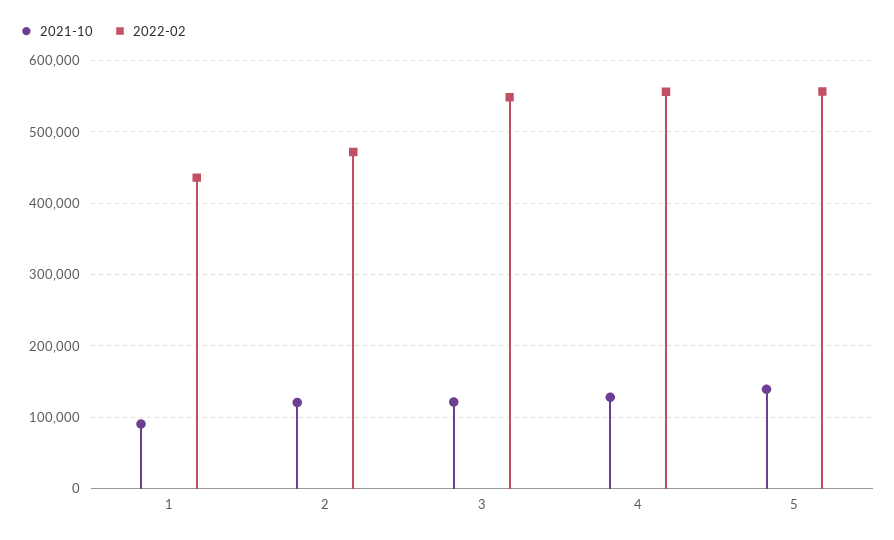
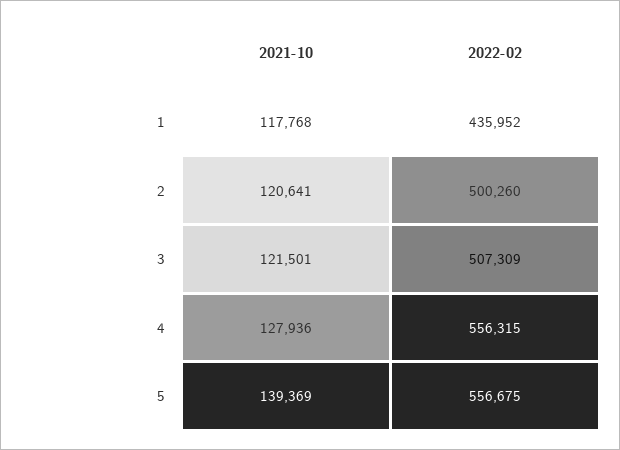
  {
    "2021-10": {
-     "1": 90000,
+     "1": 117768,
      "2": 120641,
      "3": 121501,
      "4": 127936,
      "5": 139369
    },
    "2022-02": {
      "1": 435952,
-     "2": 470000,
+     "2": 500260,
-     "3": 550000,
+     "3": 507309,
      "4": 556315,
      "5": 556675
    }
  }

